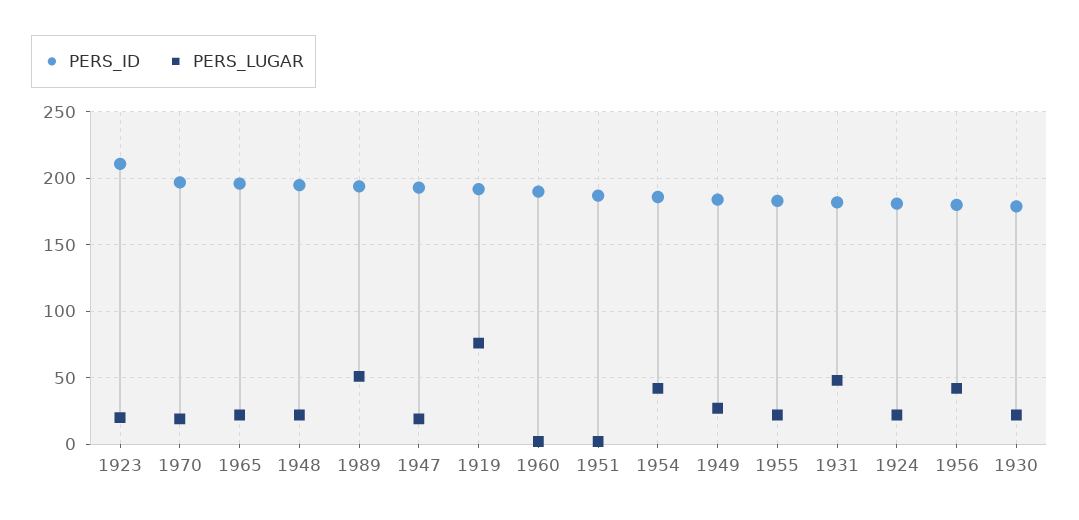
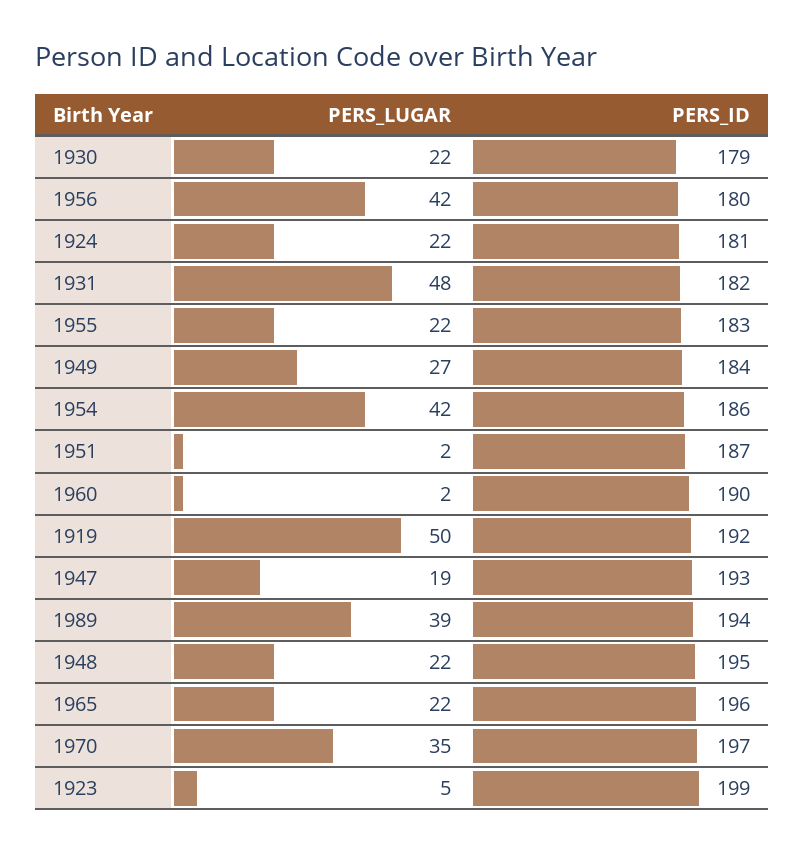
  {
    "PERS_ID": {
-     "1923": 210,
+     "1923": 199,
      "1970": 197,
      "1965": 196,
      "1948": 195,
      "1989": 194,
      "1947": 193,
      "1919": 192,
      "1960": 190,
      "1951": 187,
      "1954": 186,
      "1949": 184,
      "1955": 183,
      "1931": 182,
      "1924": 181,
      "1956": 180,
      "1930": 179
    },
    "PERS_LUGAR": {
-     "1923": 20,
+     "1923": 5,
-     "1970": 20,
+     "1970": 35,
      "1965": 22,
      "1948": 22,
-     "1989": 50,
+     "1989": 39,
      "1947": 19,
-     "1919": 75,
+     "1919": 50,
      "1960": 2,
      "1951": 2,
      "1954": 42,
      "1949": 27,
      "1955": 22,
      "1931": 48,
      "1924": 22,
      "1956": 42,
      "1930": 22
    }
  }

